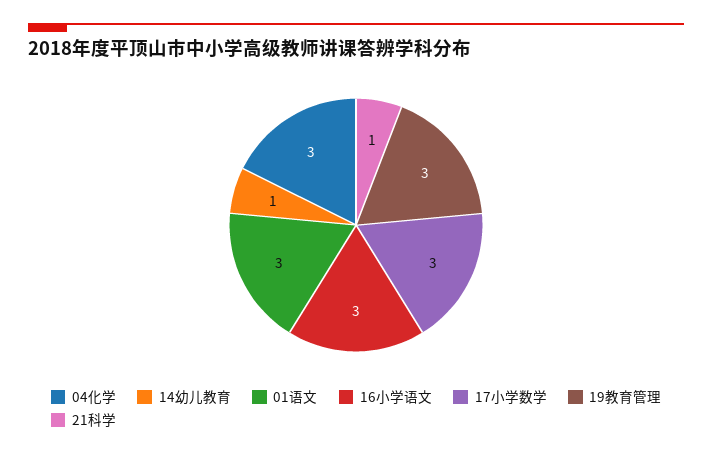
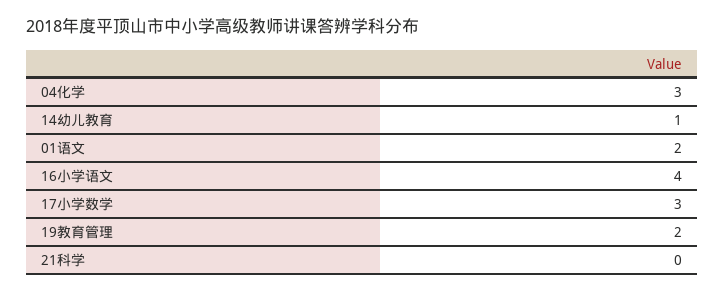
  {
    "04化学": 3,
    "14幼儿教育": 1,
-   "01语文": 3,
+   "01语文": 2,
-   "16小学语文": 3,
+   "16小学语文": 4,
    "17小学数学": 3,
-   "19教育管理": 3,
+   "19教育管理": 2,
-   "21科学": 1
+   "21科学": 0
  }

